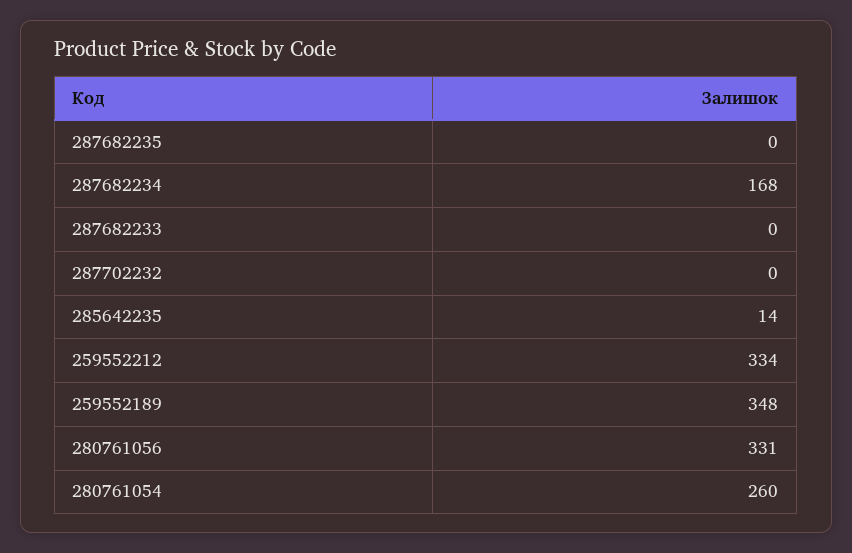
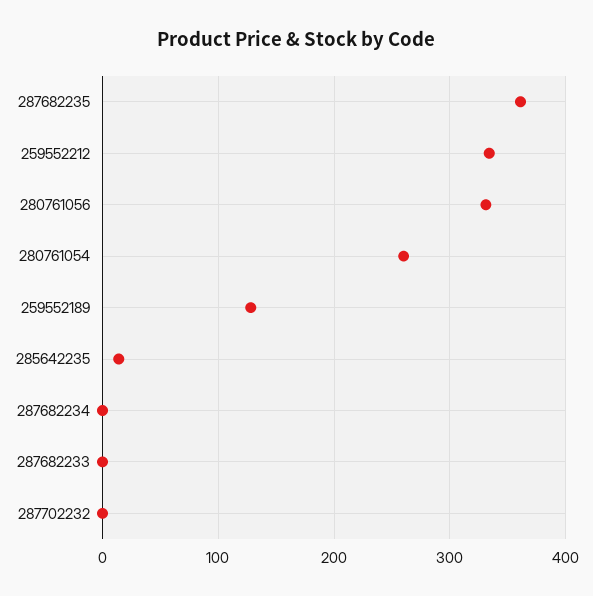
  {
-   "287682235": 0,
+   "287682235": 360,
-   "287682234": 168,
+   "287682234": 0,
    "287682233": 0,
    "287702232": 0,
    "285642235": 14,
    "259552212": 334,
-   "259552189": 348,
+   "259552189": 130,
    "280761056": 331,
    "280761054": 260
  }

